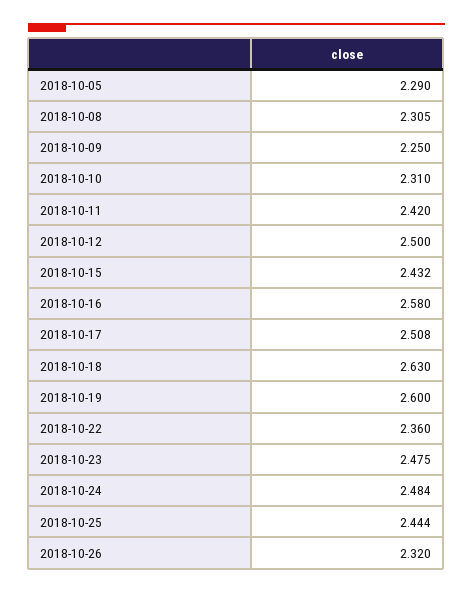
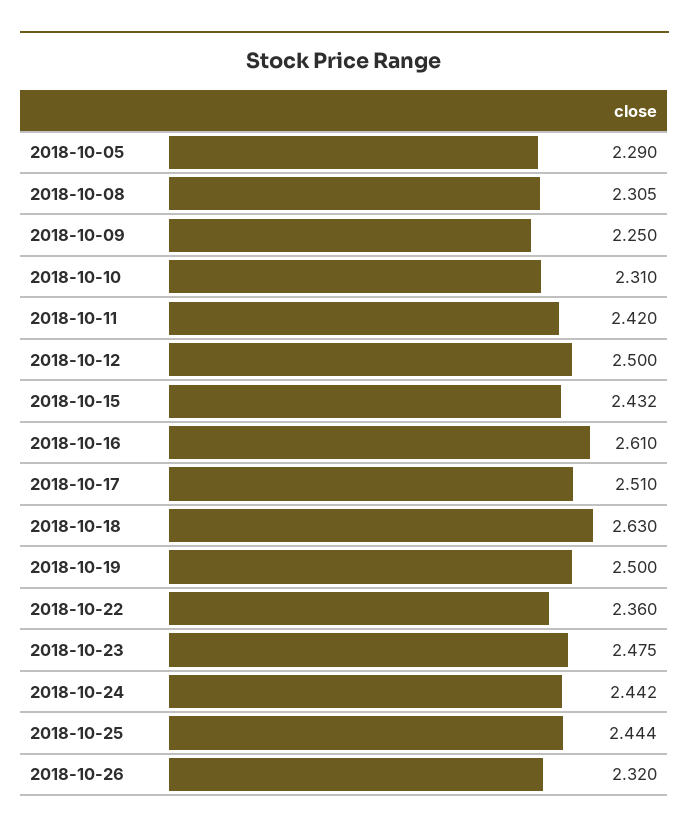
  {
    "2018-10-05": 2.29,
    "2018-10-08": 2.305,
    "2018-10-09": 2.25,
    "2018-10-10": 2.31,
    "2018-10-11": 2.42,
    "2018-10-12": 2.5,
    "2018-10-15": 2.432,
-   "2018-10-16": 2.58,
+   "2018-10-16": 2.61,
-   "2018-10-17": 2.508,
+   "2018-10-17": 2.51,
    "2018-10-18": 2.63,
-   "2018-10-19": 2.6,
+   "2018-10-19": 2.5,
    "2018-10-22": 2.36,
    "2018-10-23": 2.475,
-   "2018-10-24": 2.484,
+   "2018-10-24": 2.442,
    "2018-10-25": 2.444,
    "2018-10-26": 2.32
  }

